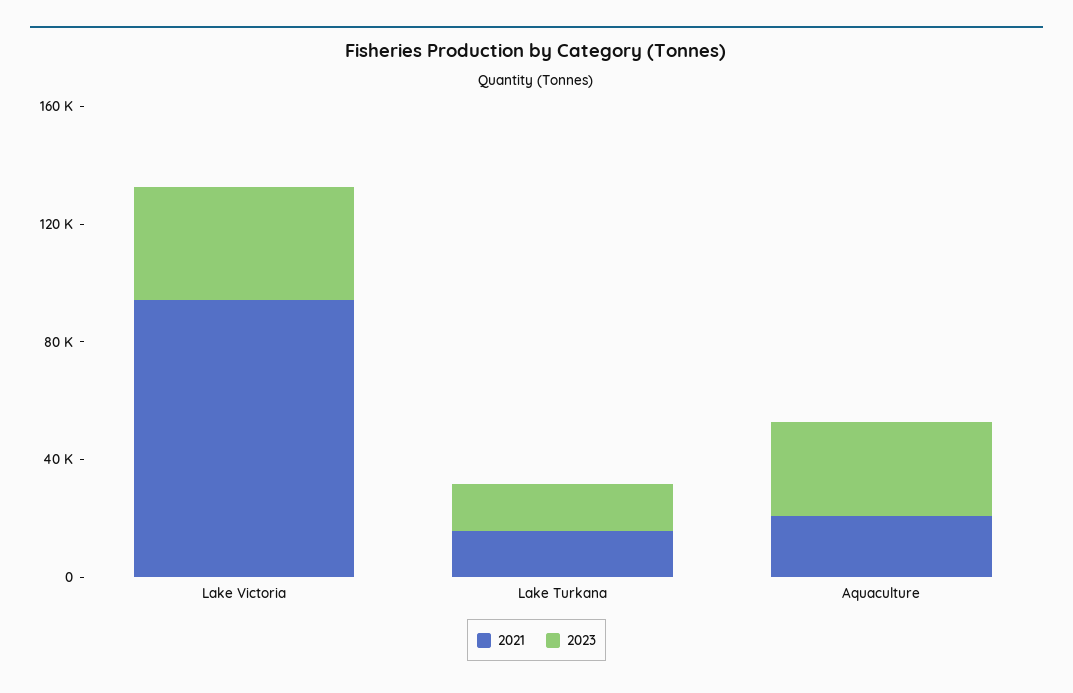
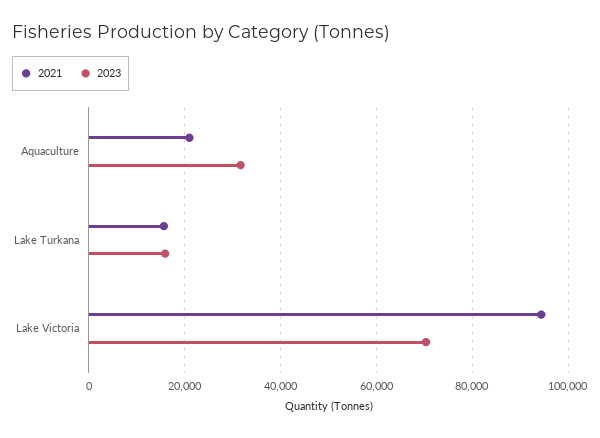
  {
    "2021": {
      "Lake Victoria": 94000,
      "Lake Turkana": 16000,
      "Aquaculture": 20000
    },
    "2023": {
-     "Lake Victoria": 40000,
+     "Lake Victoria": 70000,
      "Lake Turkana": 16000,
      "Aquaculture": 32000
    }
  }

